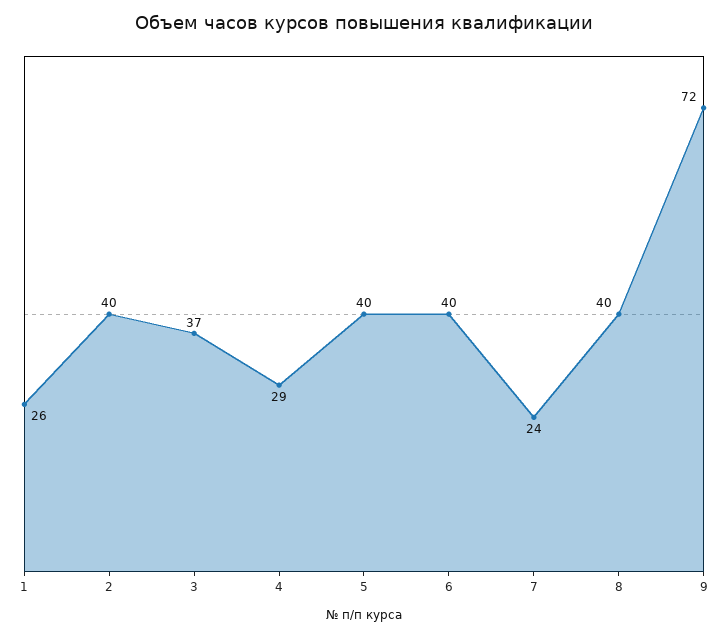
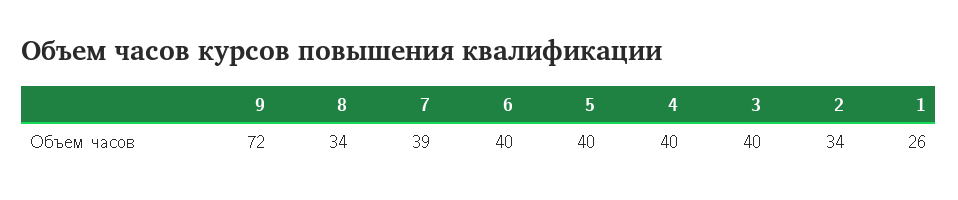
  {
    "1": 26,
-   "2": 40,
+   "2": 34,
-   "3": 37,
+   "3": 40,
-   "4": 29,
+   "4": 40,
    "5": 40,
    "6": 40,
-   "7": 24,
+   "7": 39,
-   "8": 40,
+   "8": 34,
    "9": 72
  }

